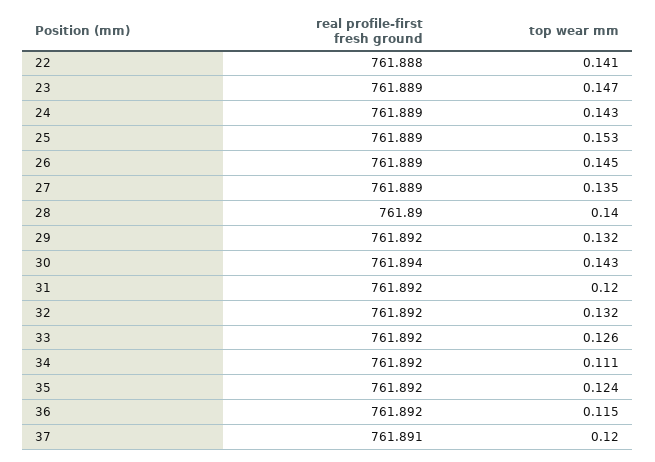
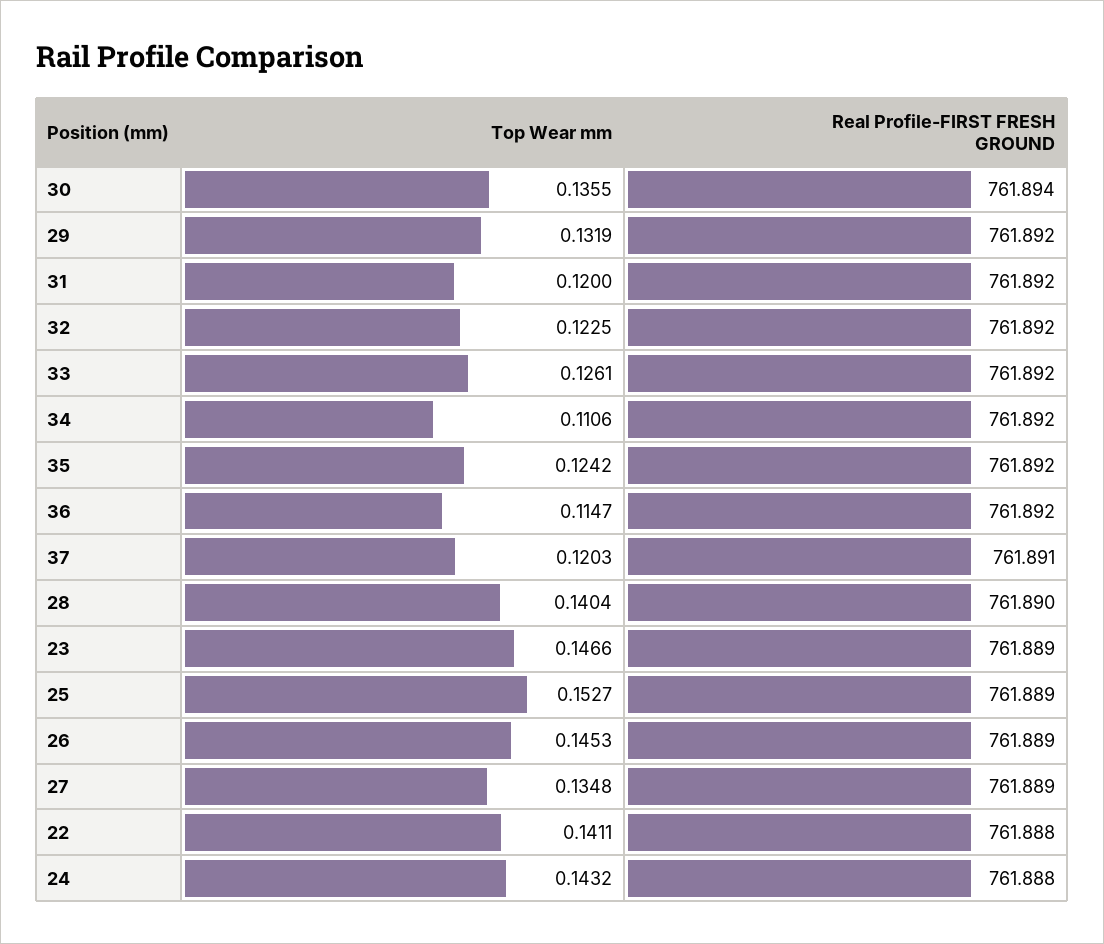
  {
    "real profile-first fresh ground": {
      "22": 761.888,
      "23": 761.889,
-     "24": 761.889,
+     "24": 761.888,
      "25": 761.889,
      "26": 761.889,
      "27": 761.889,
      "28": 761.89,
      "29": 761.892,
      "30": 761.894,
      "31": 761.892,
      "32": 761.892,
      "33": 761.892,
      "34": 761.892,
      "35": 761.892,
      "36": 761.892,
      "37": 761.891
    },
    "top wear mm": {
      "22": 0.1411,
      "23": 0.1466,
      "24": 0.1432,
      "25": 0.1527,
      "26": 0.1453,
      "27": 0.1348,
      "28": 0.1404,
      "29": 0.1319,
-     "30": 0.143,
+     "30": 0.1355,
      "31": 0.12,
-     "32": 0.132,
+     "32": 0.1225,
      "33": 0.1261,
      "34": 0.1106,
      "35": 0.1242,
      "36": 0.1147,
      "37": 0.1203
    }
  }

